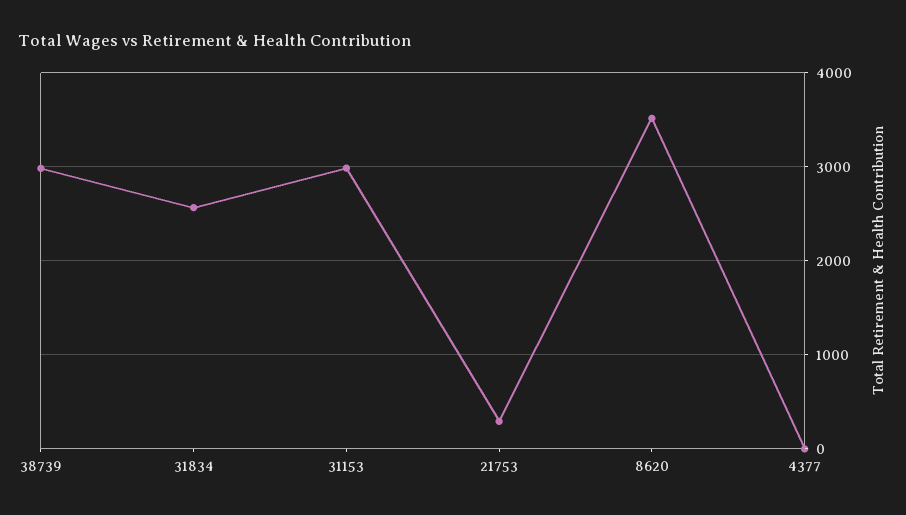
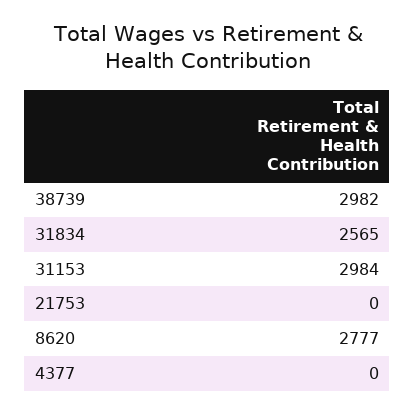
  {
    "38739": 2982,
    "31834": 2565,
    "31153": 2984,
-   "21753": 300,
+   "21753": 0,
-   "8620": 3500,
+   "8620": 2777,
    "4377": 0
  }

